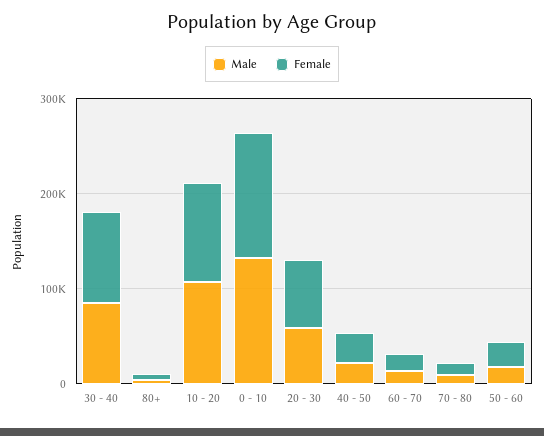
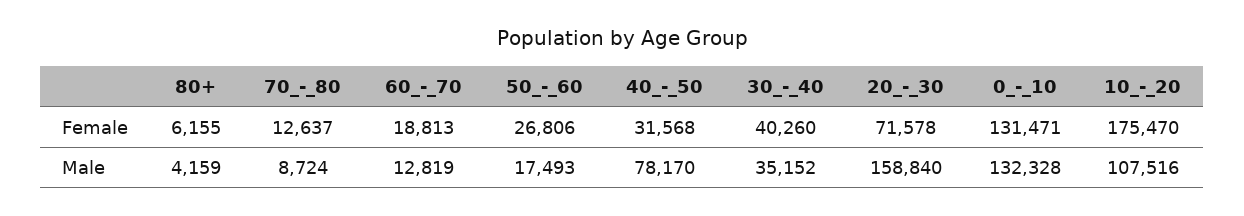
  {
    "Male": {
-     "30 - 40": 80000,
+     "30 - 40": 35152,
      "80+": 4159,
      "10 - 20": 107516,
      "0 - 10": 132328,
-     "20 - 30": 60000,
+     "20 - 30": 158840,
-     "40 - 50": 20000,
+     "40 - 50": 78170,
      "60 - 70": 12819,
      "70 - 80": 8724,
      "50 - 60": 17493
    },
    "Female": {
-     "30 - 40": 100000,
+     "30 - 40": 40260,
      "80+": 6155,
-     "10 - 20": 100000,
+     "10 - 20": 175470,
      "0 - 10": 131471,
      "20 - 30": 71578,
      "40 - 50": 31568,
      "60 - 70": 18813,
      "70 - 80": 12637,
      "50 - 60": 26806
    }
  }

